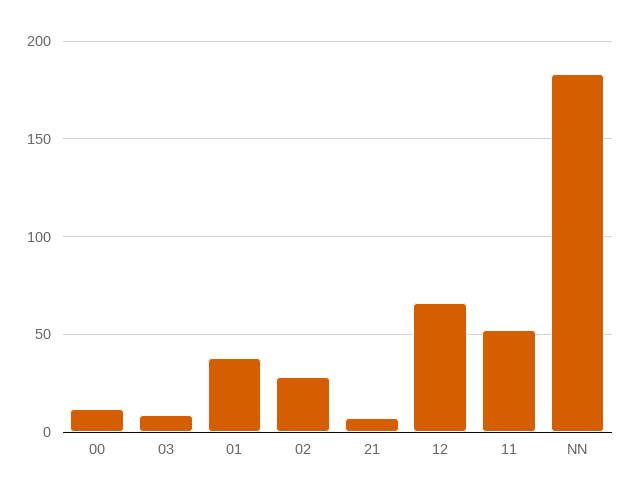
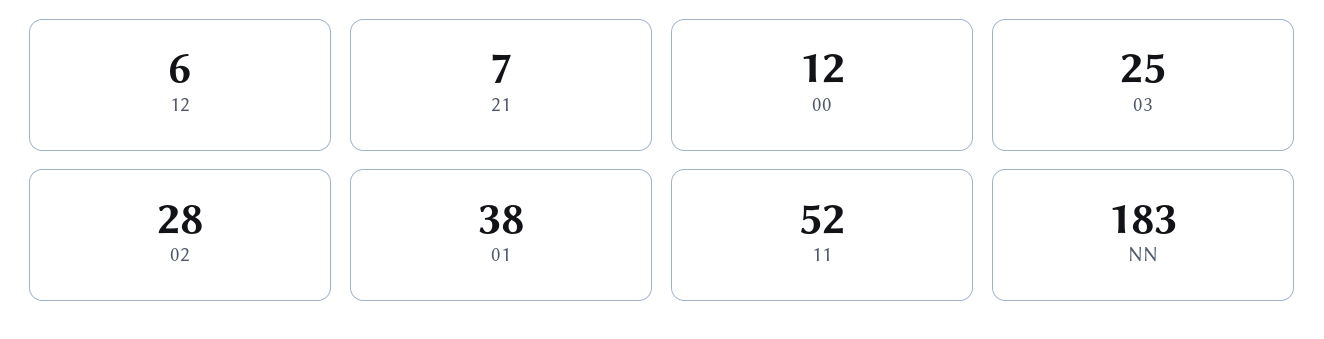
  {
    "00": 12,
-   "03": 10,
+   "03": 25,
    "01": 38,
    "02": 28,
    "21": 7,
-   "12": 65,
+   "12": 6,
    "11": 52,
    "NN": 183
  }

